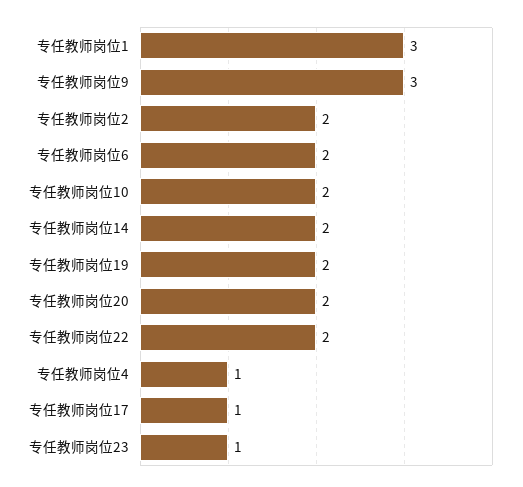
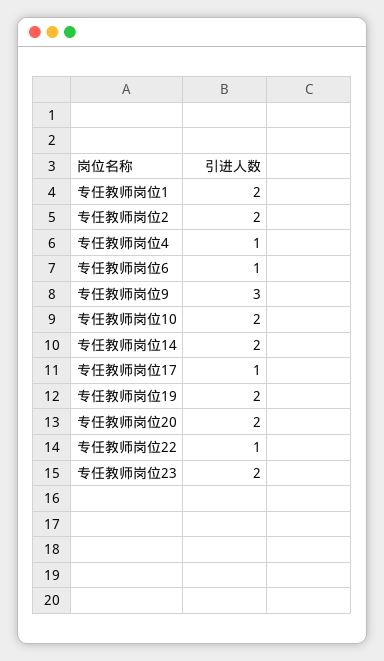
  {
-   "专任教师岗位1": 3,
+   "专任教师岗位1": 2,
    "专任教师岗位9": 3,
    "专任教师岗位2": 2,
-   "专任教师岗位6": 2,
+   "专任教师岗位6": 1,
    "专任教师岗位10": 2,
    "专任教师岗位14": 2,
    "专任教师岗位19": 2,
    "专任教师岗位20": 2,
-   "专任教师岗位22": 2,
+   "专任教师岗位22": 1,
    "专任教师岗位4": 1,
    "专任教师岗位17": 1,
-   "专任教师岗位23": 1
+   "专任教师岗位23": 2
  }

